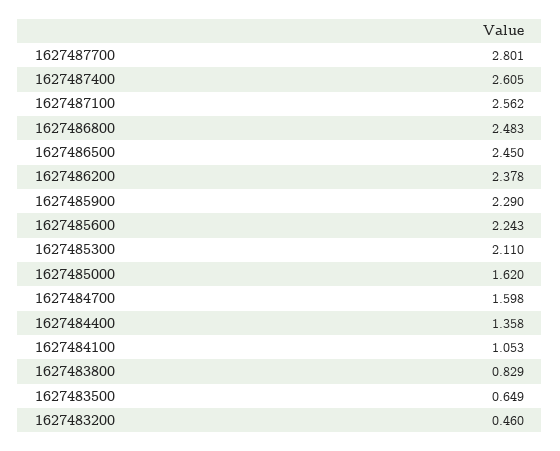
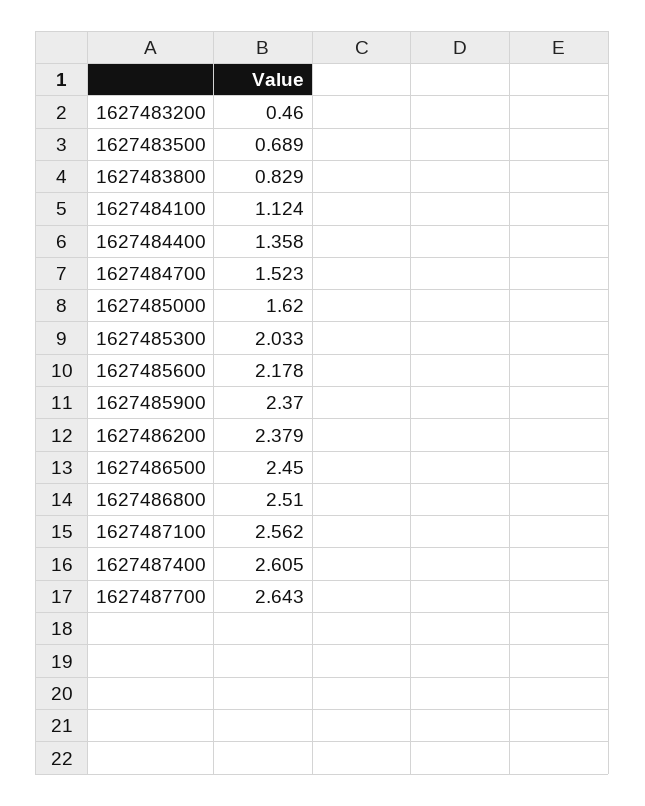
  {
-   "1627487700": 2.801,
+   "1627487700": 2.643,
    "1627487400": 2.605,
    "1627487100": 2.562,
-   "1627486800": 2.483,
+   "1627486800": 2.51,
    "1627486500": 2.45,
-   "1627486200": 2.378,
+   "1627486200": 2.379,
-   "1627485900": 2.29,
+   "1627485900": 2.37,
-   "1627485600": 2.243,
+   "1627485600": 2.178,
-   "1627485300": 2.11,
+   "1627485300": 2.033,
    "1627485000": 1.62,
-   "1627484700": 1.598,
+   "1627484700": 1.523,
    "1627484400": 1.358,
-   "1627484100": 1.053,
+   "1627484100": 1.124,
    "1627483800": 0.829,
-   "1627483500": 0.649,
+   "1627483500": 0.689,
    "1627483200": 0.46
  }

